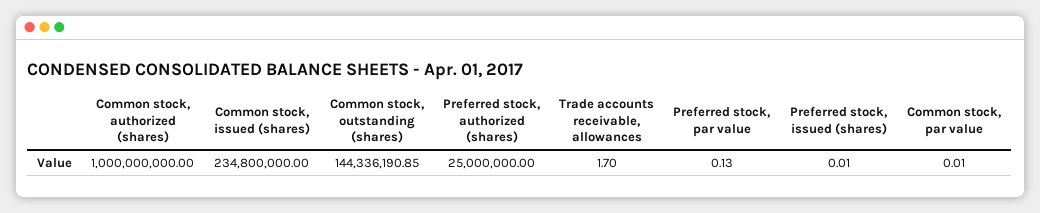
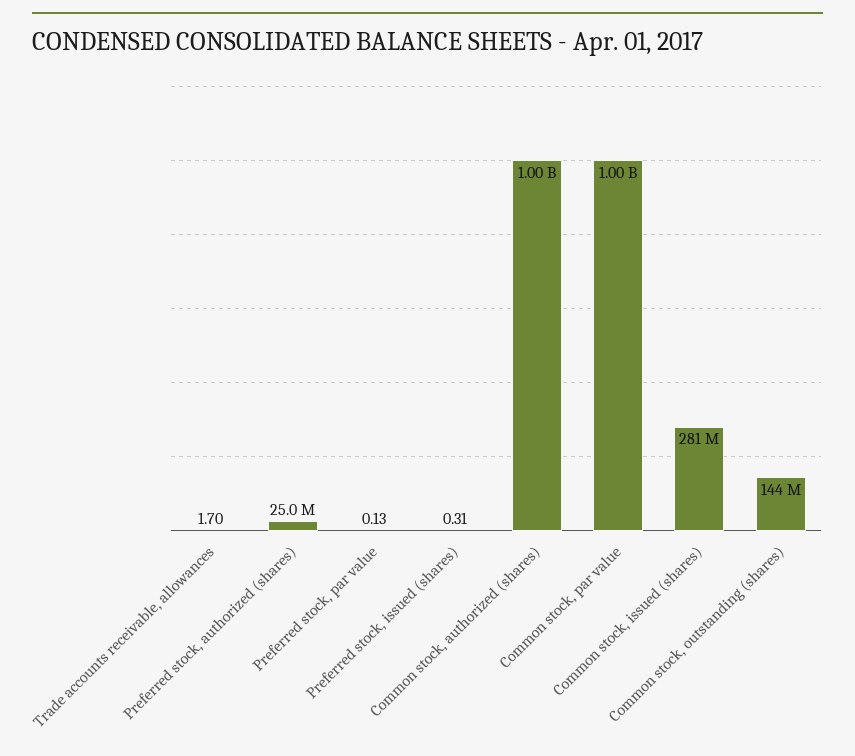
  {
    "Common stock, authorized (shares)": 1000000000,
-   "Common stock, issued (shares)": 234800000,
+   "Common stock, issued (shares)": 281000000,
    "Common stock, outstanding (shares)": 144336190.85,
    "Preferred stock, authorized (shares)": 25000000,
    "Trade accounts receivable, allowances": 1.7,
    "Preferred stock, par value": 0.13,
-   "Preferred stock, issued (shares)": 0.01,
+   "Preferred stock, issued (shares)": 0.31,
-   "Common stock, par value": 0.01
+   "Common stock, par value": 1000000000
  }

